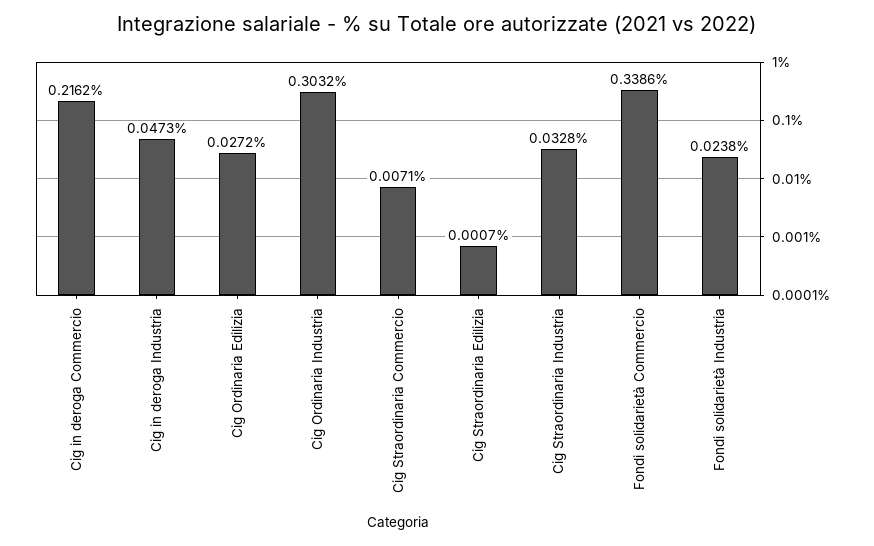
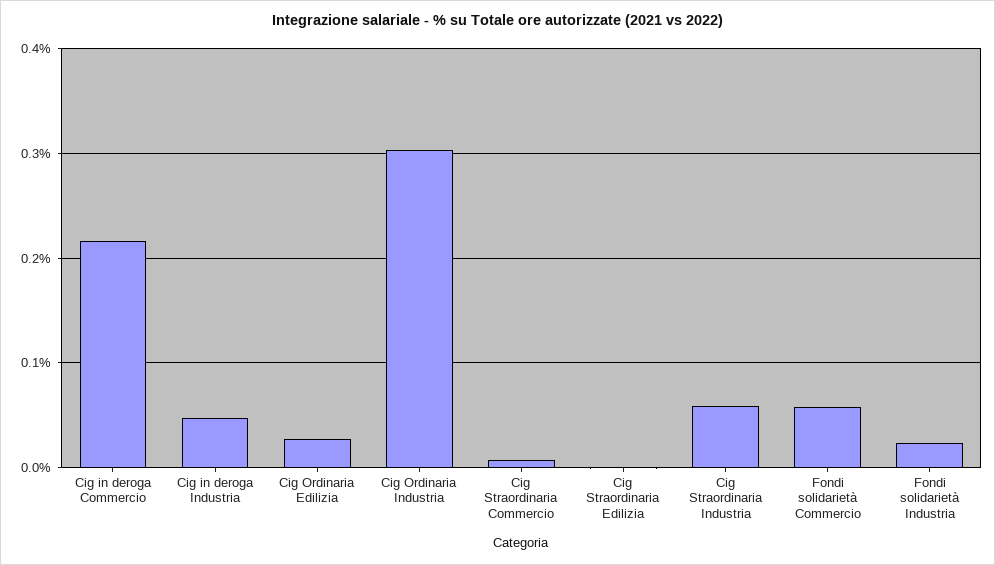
  {
    "Cig in deroga Commercio": 0.2162,
    "Cig in deroga Industria": 0.0473,
    "Cig Ordinaria Edilizia": 0.0272,
    "Cig Ordinaria Industria": 0.3032,
    "Cig Straordinaria Commercio": 0.0071,
    "Cig Straordinaria Edilizia": 0.0007,
-   "Cig Straordinaria Industria": 0.0328,
+   "Cig Straordinaria Industria": 0.06,
-   "Fondi solidarietà Commercio": 0.3386,
+   "Fondi solidarietà Commercio": 0.06,
    "Fondi solidarietà Industria": 0.0238
  }

